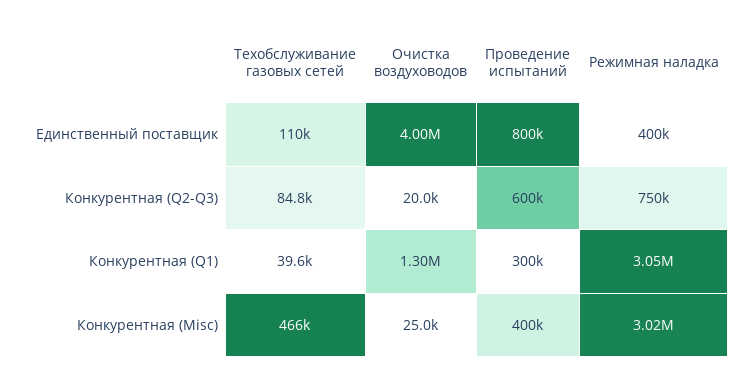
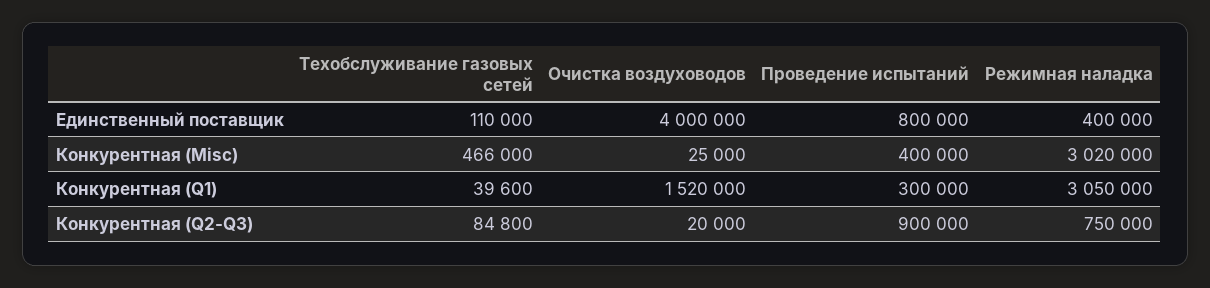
  {
    "Техобслуживание газовых сетей": {
      "Единственный поставщик": 110000,
      "Конкурентная (Q2-Q3)": 84800,
      "Конкурентная (Q1)": 39600,
      "Конкурентная (Misc)": 466000
    },
    "Очистка воздуховодов": {
      "Единственный поставщик": 4000000,
      "Конкурентная (Q2-Q3)": 20000,
-     "Конкурентная (Q1)": 1300000,
+     "Конкурентная (Q1)": 1520000,
      "Конкурентная (Misc)": 25000
    },
    "Проведение испытаний": {
      "Единственный поставщик": 800000,
-     "Конкурентная (Q2-Q3)": 600000,
+     "Конкурентная (Q2-Q3)": 900000,
      "Конкурентная (Q1)": 300000,
      "Конкурентная (Misc)": 400000
    },
    "Режимная наладка": {
      "Единственный поставщик": 400000,
      "Конкурентная (Q2-Q3)": 750000,
      "Конкурентная (Q1)": 3050000,
      "Конкурентная (Misc)": 3020000
    }
  }

